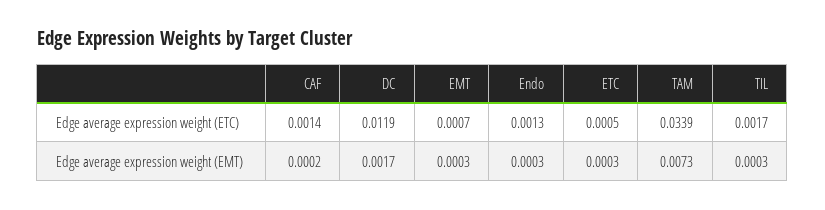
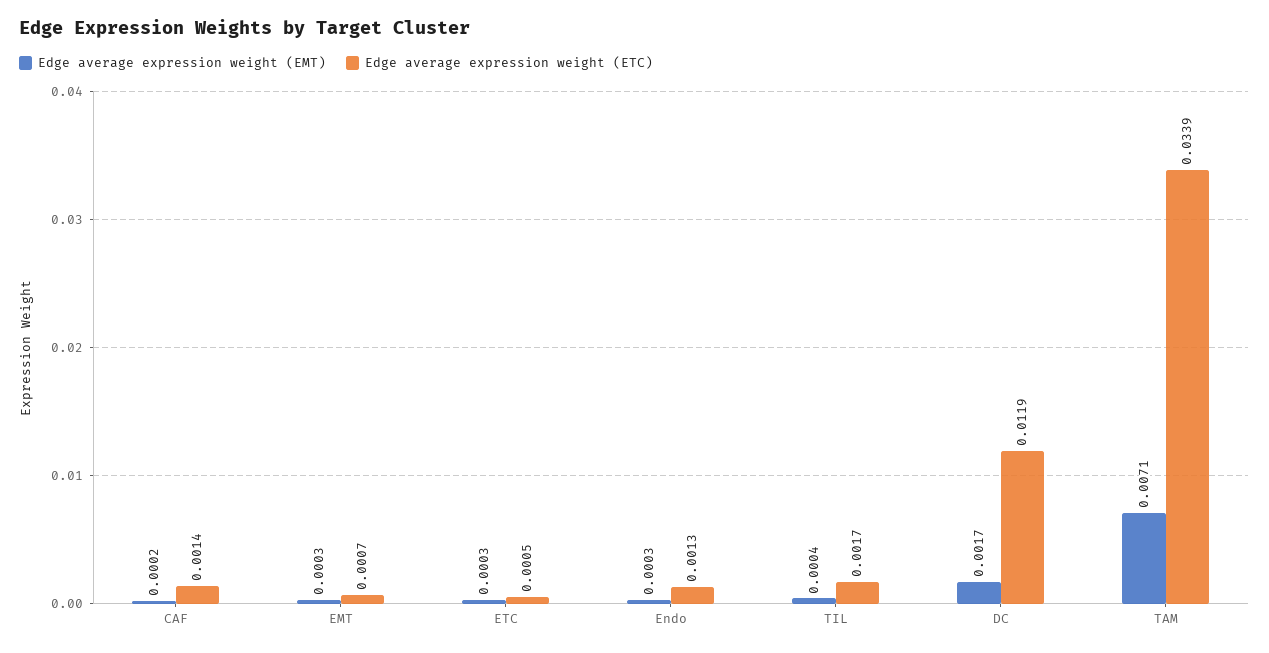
  {
    "Edge average expression weight (ETC)": {
      "CAF": 0.0014,
      "DC": 0.0119,
      "EMT": 0.0007,
      "Endo": 0.0013,
      "ETC": 0.0005,
      "TAM": 0.0339,
      "TIL": 0.0017
    },
    "Edge average expression weight (EMT)": {
      "CAF": 0.0002,
      "DC": 0.0017,
      "EMT": 0.0003,
      "Endo": 0.0003,
      "ETC": 0.0003,
-     "TAM": 0.0073,
+     "TAM": 0.0071,
-     "TIL": 0.0003
+     "TIL": 0.0004
    }
  }

